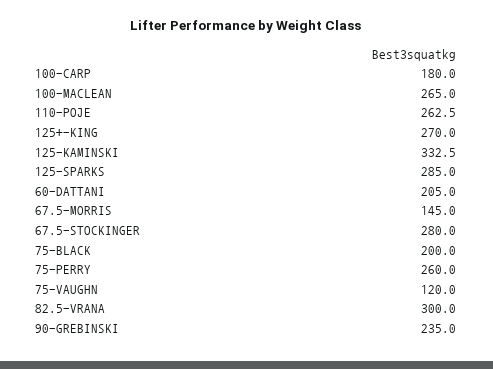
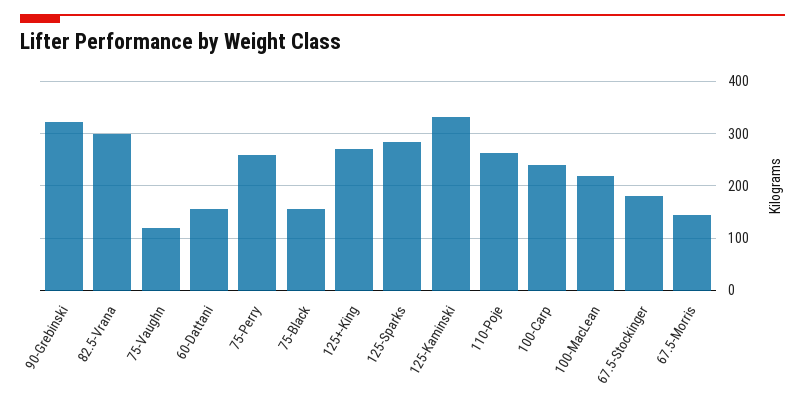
  {
-   "100-CARP": 180,
+   "100-CARP": 240,
-   "100-MACLEAN": 265,
+   "100-MACLEAN": 220,
    "110-POJE": 262.5,
    "125+-KING": 270,
    "125-KAMINSKI": 332.5,
    "125-SPARKS": 285,
-   "60-DATTANI": 205,
+   "60-DATTANI": 160,
    "67.5-MORRIS": 145,
-   "67.5-STOCKINGER": 280,
+   "67.5-STOCKINGER": 180,
-   "75-BLACK": 200,
+   "75-BLACK": 160,
    "75-PERRY": 260,
    "75-VAUGHN": 120,
    "82.5-VRANA": 300,
-   "90-GREBINSKI": 235
+   "90-GREBINSKI": 320
  }

